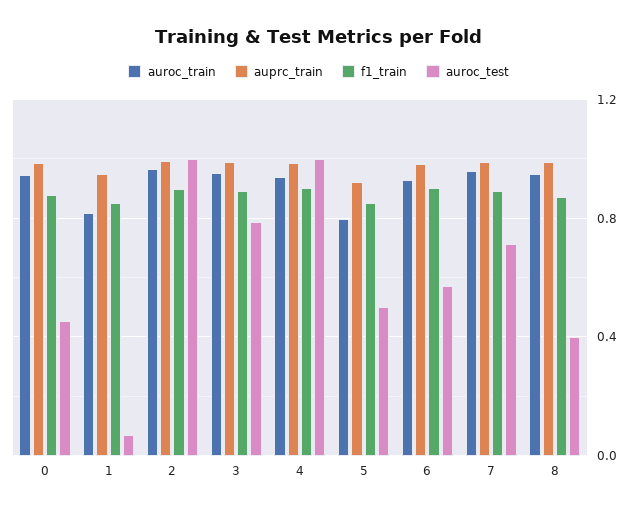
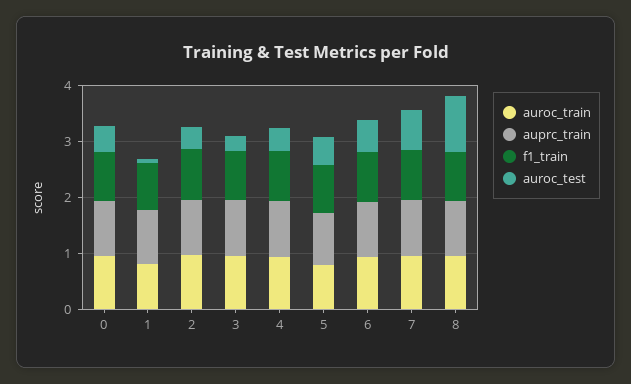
  {
    "auroc_train": {
      "0": 0.95,
      "1": 0.8,
      "2": 0.95,
      "3": 0.95,
      "4": 0.95,
      "5": 0.8,
      "6": 0.95,
      "7": 0.95,
      "8": 0.95
    },
    "auprc_train": {
      "0": 1,
      "1": 0.95,
      "2": 1,
      "3": 1,
      "4": 1,
      "5": 0.9,
      "6": 1,
      "7": 1,
      "8": 1
    },
    "f1_train": {
      "0": 0.9,
      "1": 0.85,
      "2": 0.9,
      "3": 0.9,
      "4": 0.9,
      "5": 0.85,
      "6": 0.9,
      "7": 0.9,
      "8": 0.85
    },
    "auroc_test": {
      "0": 0.45,
      "1": 0.05,
-     "2": 1,
+     "2": 0.4,
-     "3": 0.8,
+     "3": 0.2,
-     "4": 1,
+     "4": 0.4,
      "5": 0.5,
      "6": 0.55,
      "7": 0.7,
-     "8": 0.4
+     "8": 1
    }
  }

